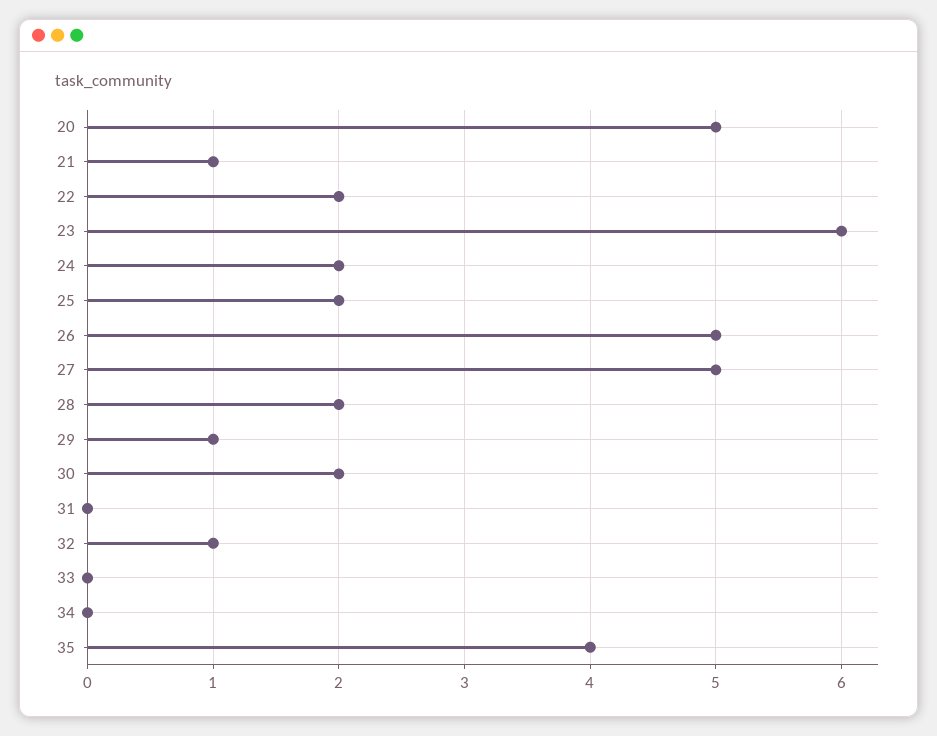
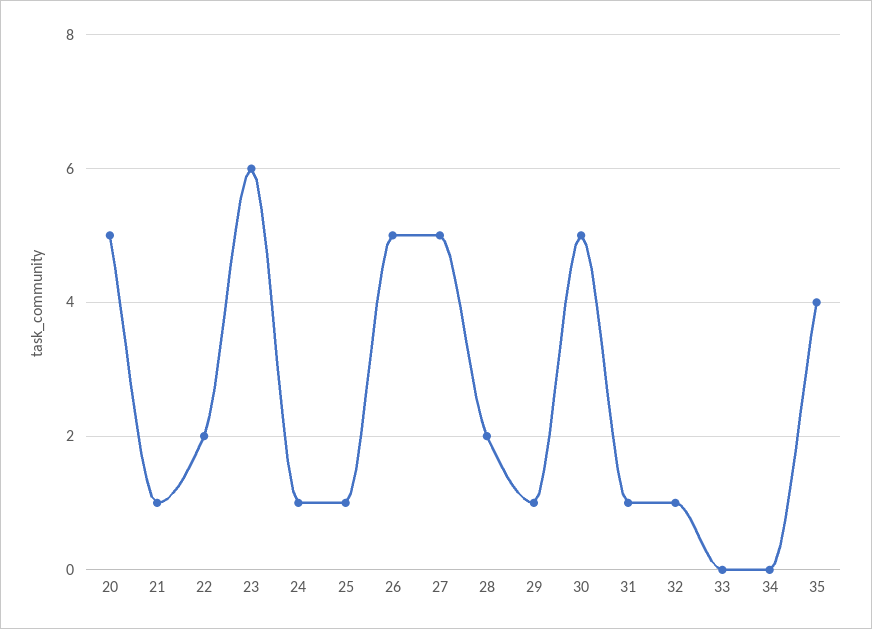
  {
    "20": 5,
    "21": 1,
    "22": 2,
    "23": 6,
-   "24": 2,
+   "24": 1,
-   "25": 2,
+   "25": 1,
    "26": 5,
    "27": 5,
    "28": 2,
    "29": 1,
-   "30": 2,
+   "30": 5,
-   "31": 0,
+   "31": 1,
    "32": 1,
    "33": 0,
    "34": 0,
    "35": 4
  }

